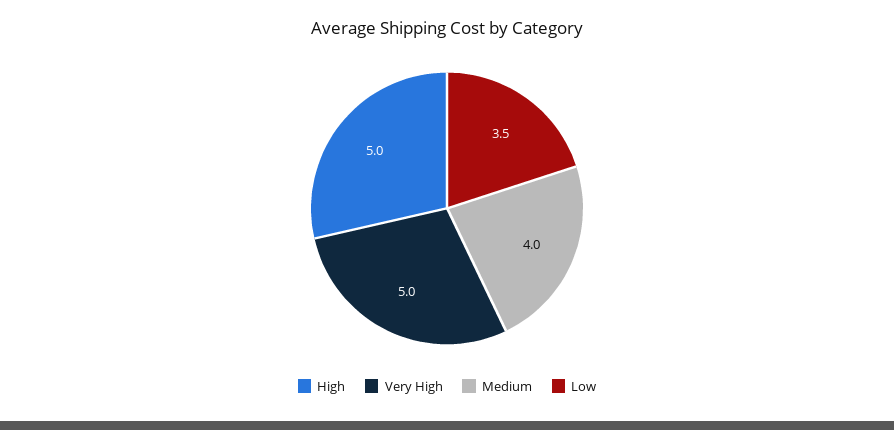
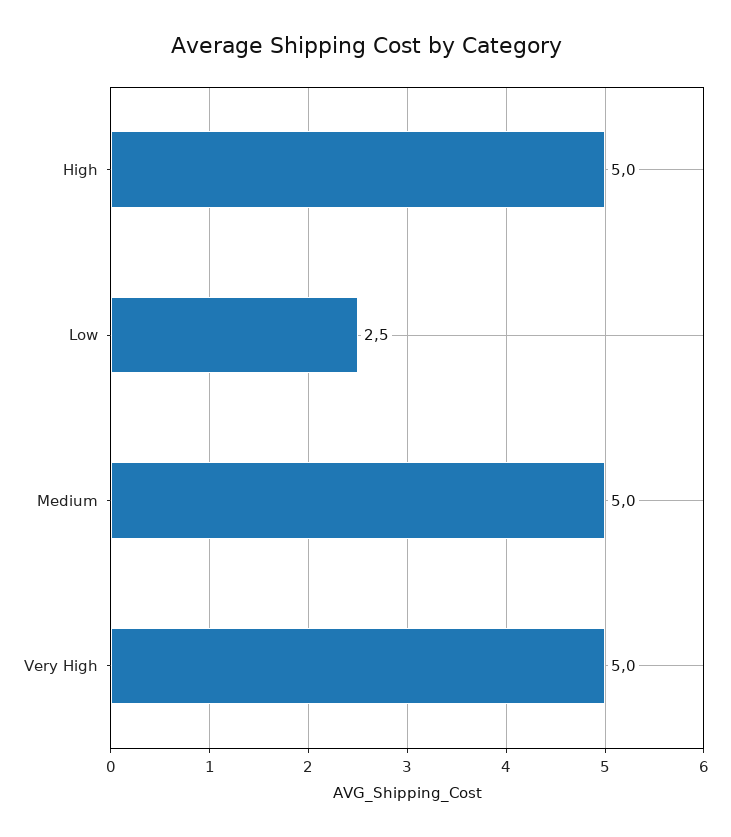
  {
    "High": 5,
    "Very High": 5,
-   "Medium": 4,
+   "Medium": 5,
-   "Low": 3.5
+   "Low": 2.5
  }

